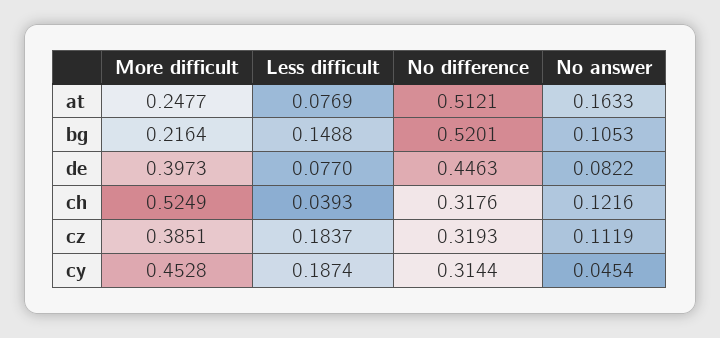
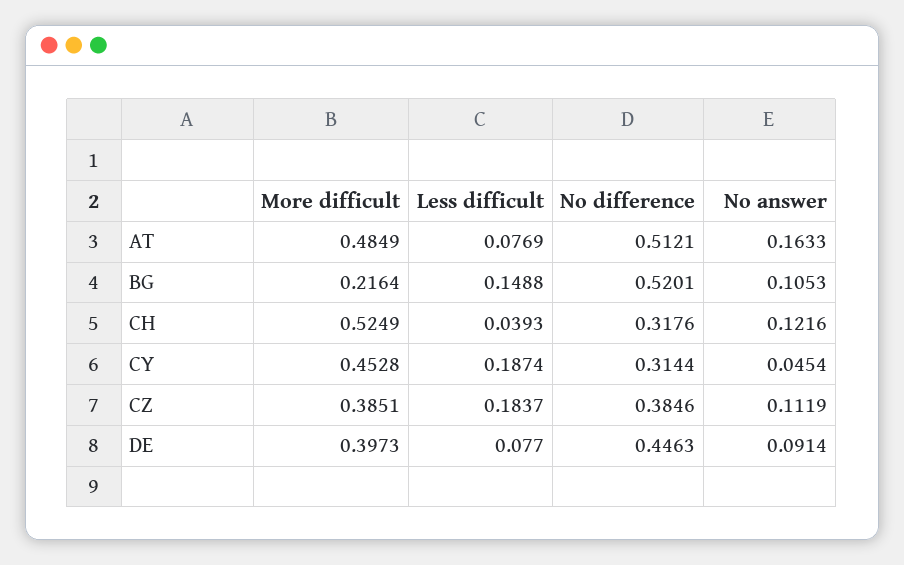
  {
    "More difficult": {
-     "at": 0.2477,
+     "at": 0.4849,
      "bg": 0.2164,
      "de": 0.3973,
      "ch": 0.5249,
      "cz": 0.3851,
      "cy": 0.4528
    },
    "Less difficult": {
      "at": 0.0769,
      "bg": 0.1488,
      "de": 0.077,
      "ch": 0.0393,
      "cz": 0.1837,
      "cy": 0.1874
    },
    "No difference": {
      "at": 0.5121,
      "bg": 0.5201,
      "de": 0.4463,
      "ch": 0.3176,
-     "cz": 0.3193,
+     "cz": 0.3846,
      "cy": 0.3144
    },
    "No answer": {
      "at": 0.1633,
      "bg": 0.1053,
-     "de": 0.0822,
+     "de": 0.0914,
      "ch": 0.1216,
      "cz": 0.1119,
      "cy": 0.0454
    }
  }

